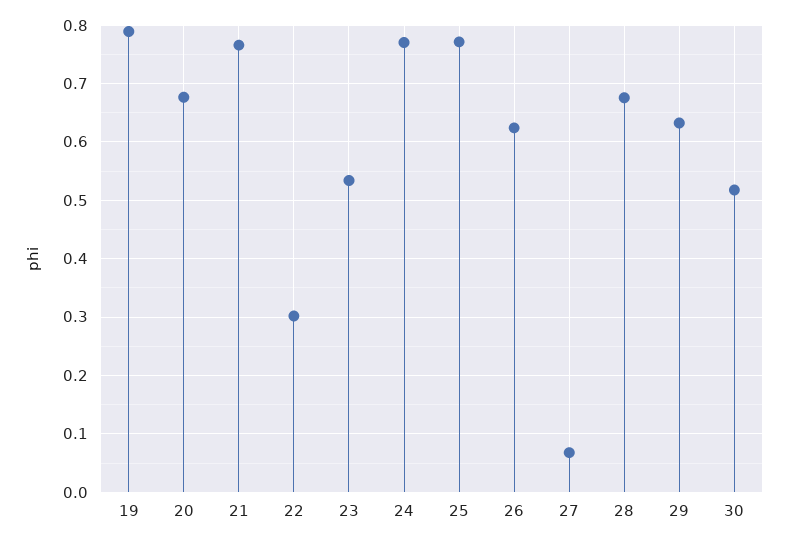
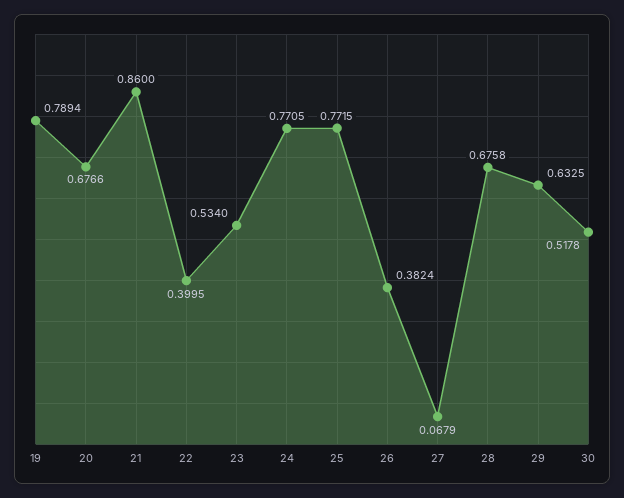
  {
    "19": 0.7894,
    "20": 0.6766,
-   "21": 0.76,
+   "21": 0.86,
-   "22": 0.3,
+   "22": 0.3995,
    "23": 0.534,
    "24": 0.7705,
    "25": 0.7715,
-   "26": 0.62,
+   "26": 0.3824,
    "27": 0.0679,
    "28": 0.6758,
    "29": 0.6325,
    "30": 0.5178
  }

